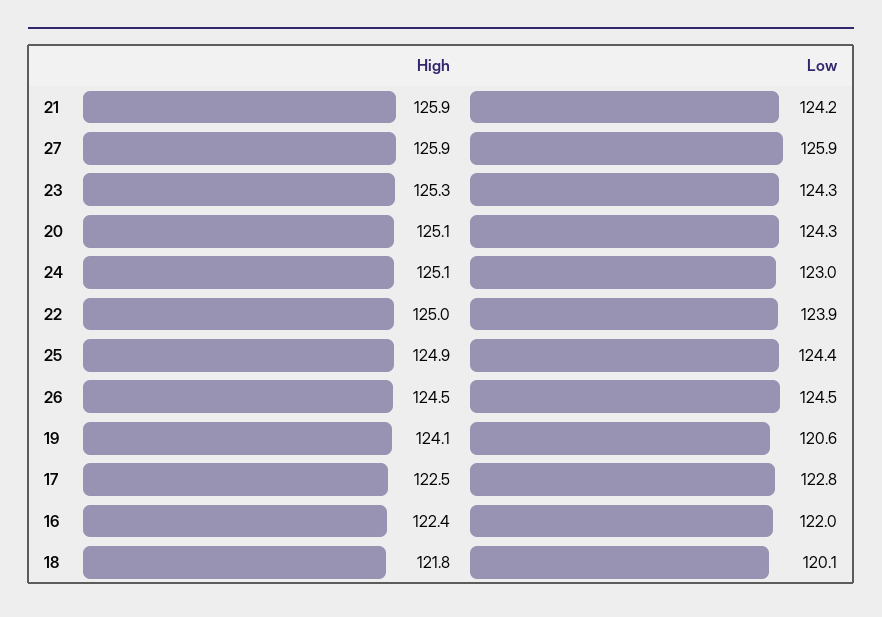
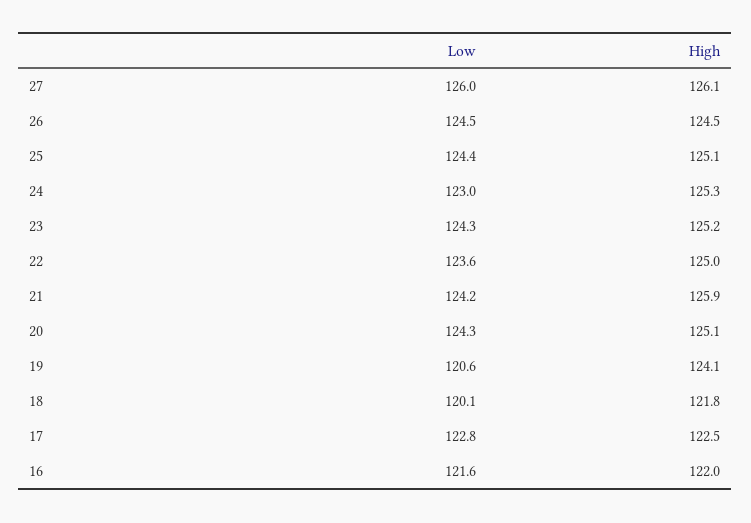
  {
    "High": {
      "21": 125.9,
-     "27": 125.9,
+     "27": 126.1,
-     "23": 125.3,
+     "23": 125.2,
      "20": 125.1,
-     "24": 125.1,
+     "24": 125.3,
      "22": 125,
-     "25": 124.9,
+     "25": 125.1,
      "26": 124.5,
      "19": 124.1,
      "17": 122.5,
-     "16": 122.4,
+     "16": 122,
      "18": 121.8
    },
    "Low": {
      "21": 124.2,
-     "27": 125.9,
+     "27": 126,
      "23": 124.3,
      "20": 124.3,
      "24": 123,
-     "22": 123.9,
+     "22": 123.6,
      "25": 124.4,
      "26": 124.5,
      "19": 120.6,
      "17": 122.8,
-     "16": 122,
+     "16": 121.6,
      "18": 120.1
    }
  }

